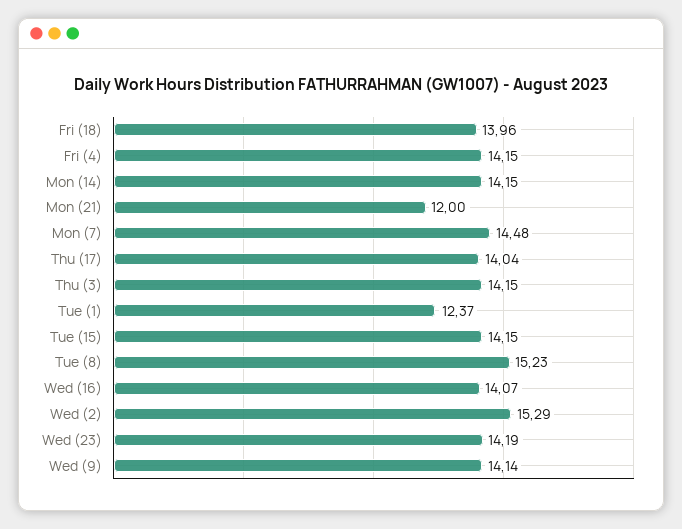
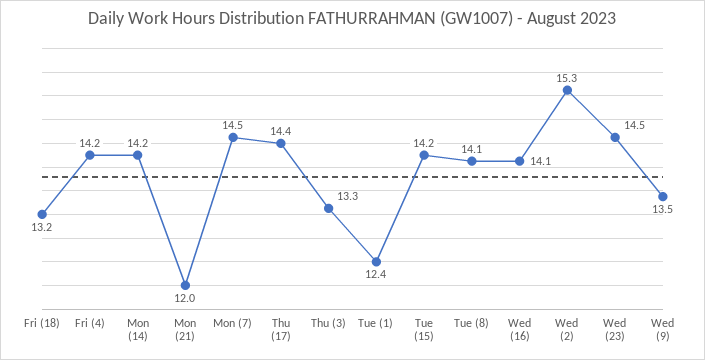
  {
-   "Fri (18)": 13.96,
+   "Fri (18)": 13.2,
    "Fri (4)": 14.15,
    "Mon (14)": 14.15,
    "Mon (21)": 12,
    "Mon (7)": 14.48,
-   "Thu (17)": 14.04,
+   "Thu (17)": 14.4,
-   "Thu (3)": 14.15,
+   "Thu (3)": 13.3,
    "Tue (1)": 12.37,
    "Tue (15)": 14.15,
-   "Tue (8)": 15.23,
+   "Tue (8)": 14.1,
    "Wed (16)": 14.07,
    "Wed (2)": 15.29,
-   "Wed (23)": 14.19,
+   "Wed (23)": 14.5,
-   "Wed (9)": 14.14
+   "Wed (9)": 13.5
  }

